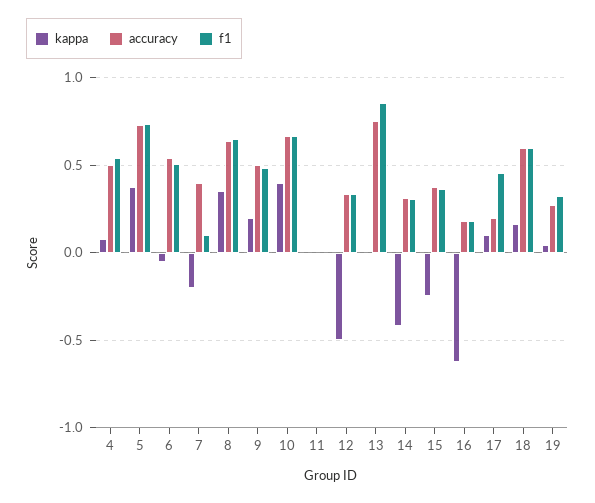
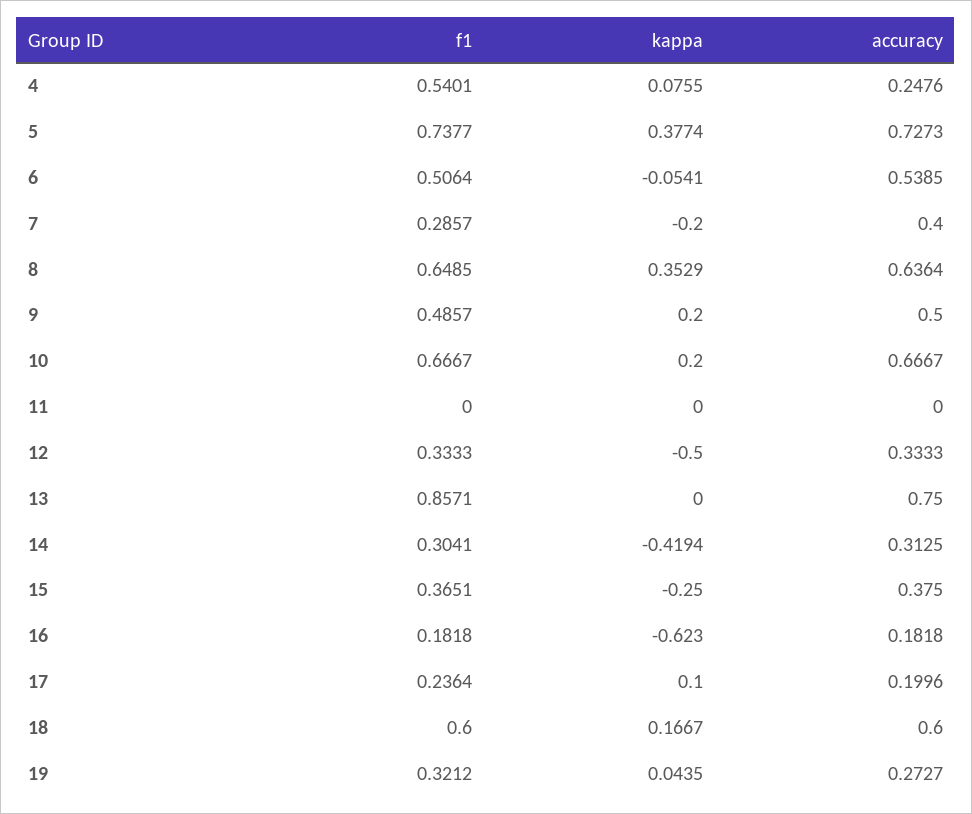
  {
    "kappa": {
      "4": 0.0755,
      "5": 0.3774,
      "6": -0.0541,
      "7": -0.2,
      "8": 0.3529,
      "9": 0.2,
-     "10": 0.4,
+     "10": 0.2,
      "11": 0,
      "12": -0.5,
      "13": 0,
      "14": -0.4194,
      "15": -0.25,
      "16": -0.623,
      "17": 0.1,
      "18": 0.1667,
      "19": 0.0435
    },
    "accuracy": {
-     "4": 0.5,
+     "4": 0.2476,
      "5": 0.7273,
      "6": 0.5385,
      "7": 0.4,
      "8": 0.6364,
      "9": 0.5,
      "10": 0.6667,
      "11": 0,
      "12": 0.3333,
      "13": 0.75,
      "14": 0.3125,
      "15": 0.375,
      "16": 0.1818,
      "17": 0.1996,
      "18": 0.6,
      "19": 0.2727
    },
    "f1": {
      "4": 0.5401,
      "5": 0.7377,
      "6": 0.5064,
-     "7": 0.1,
+     "7": 0.2857,
      "8": 0.6485,
      "9": 0.4857,
      "10": 0.6667,
      "11": 0,
      "12": 0.3333,
      "13": 0.8571,
      "14": 0.3041,
      "15": 0.3651,
      "16": 0.1818,
-     "17": 0.45,
+     "17": 0.2364,
      "18": 0.6,
      "19": 0.3212
    }
  }

